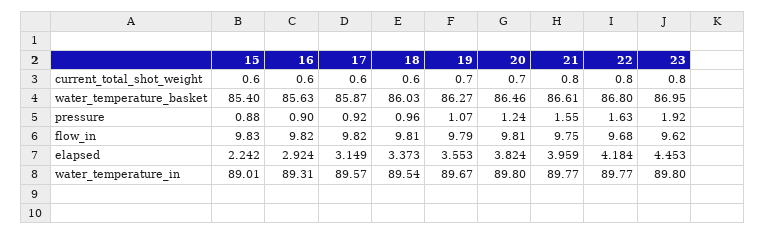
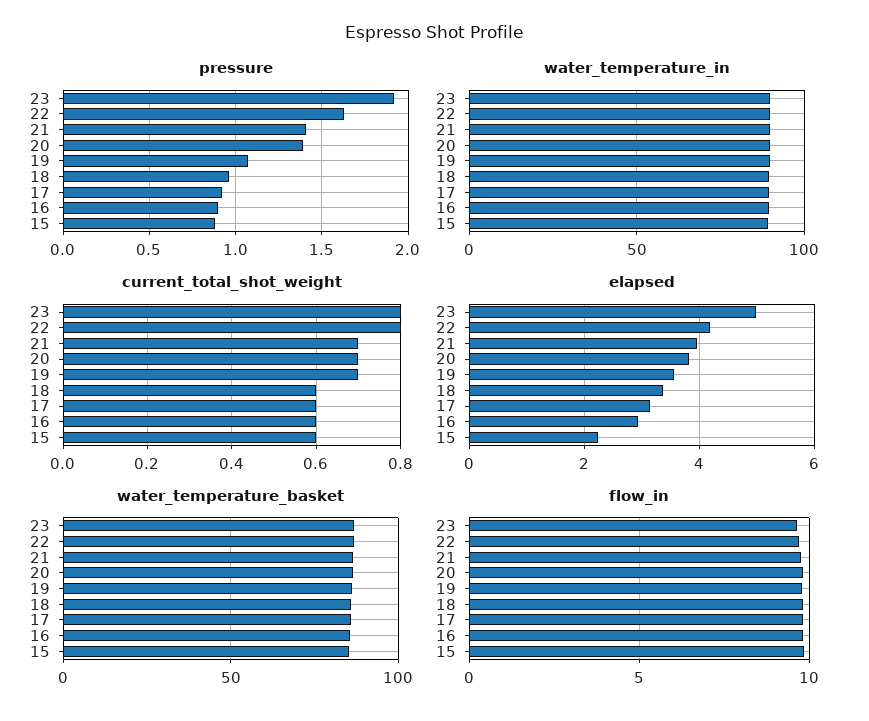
  {
    "current_total_shot_weight": {
      "15": 0.6,
      "16": 0.6,
      "17": 0.6,
      "18": 0.6,
      "19": 0.7,
      "20": 0.7,
-     "21": 0.8,
+     "21": 0.7,
      "22": 0.8,
      "23": 0.8
    },
    "water_temperature_basket": {
      "15": 85.4,
      "16": 85.63,
      "17": 85.87,
      "18": 86.03,
      "19": 86.27,
      "20": 86.46,
      "21": 86.61,
      "22": 86.8,
      "23": 86.95
    },
    "pressure": {
      "15": 0.88,
      "16": 0.9,
      "17": 0.92,
      "18": 0.96,
      "19": 1.07,
-     "20": 1.24,
+     "20": 1.4,
-     "21": 1.55,
+     "21": 1.4,
      "22": 1.63,
      "23": 1.92
    },
    "flow_in": {
      "15": 9.83,
      "16": 9.82,
      "17": 9.82,
      "18": 9.81,
      "19": 9.79,
      "20": 9.81,
      "21": 9.75,
      "22": 9.68,
      "23": 9.62
    },
    "elapsed": {
      "15": 2.242,
      "16": 2.924,
      "17": 3.149,
      "18": 3.373,
      "19": 3.553,
      "20": 3.824,
      "21": 3.959,
      "22": 4.184,
-     "23": 4.453
+     "23": 5
    },
    "water_temperature_in": {
      "15": 89.01,
      "16": 89.31,
      "17": 89.57,
      "18": 89.54,
      "19": 89.67,
      "20": 89.8,
      "21": 89.77,
      "22": 89.77,
      "23": 89.8
    }
  }

